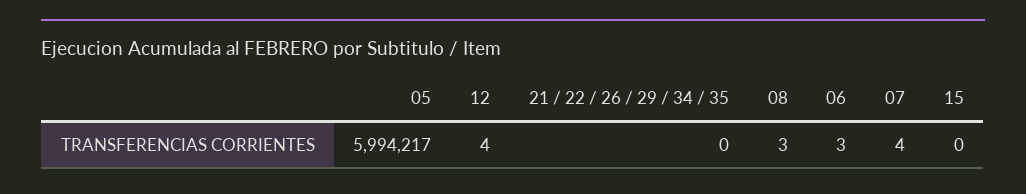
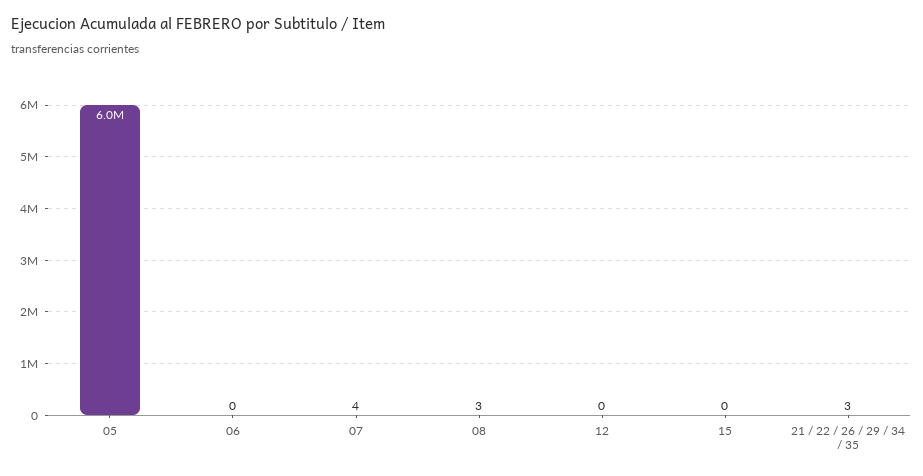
  {
    "05": 5994217,
-   "12": 4,
+   "12": 0,
-   "21 / 22 / 26 / 29 / 34 / 35": 0,
+   "21 / 22 / 26 / 29 / 34 / 35": 3,
    "08": 3,
-   "06": 3,
+   "06": 0,
    "07": 4,
    "15": 0
  }

